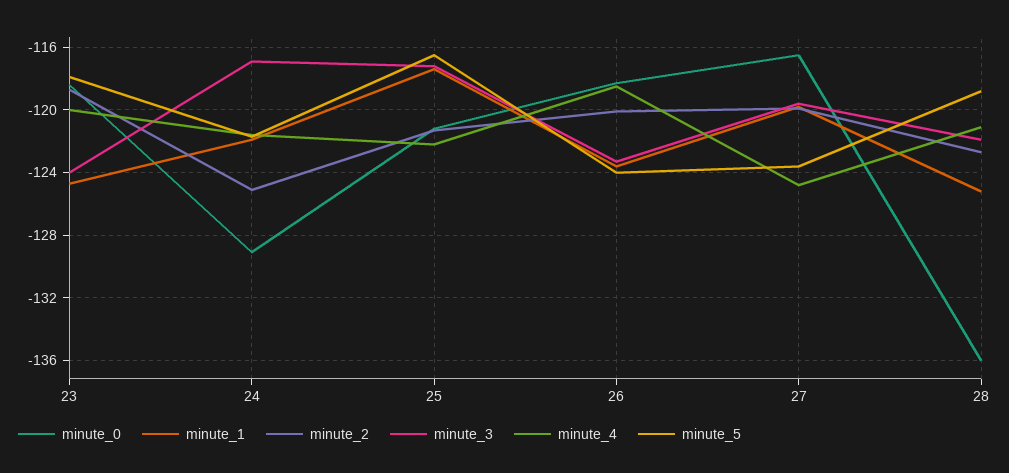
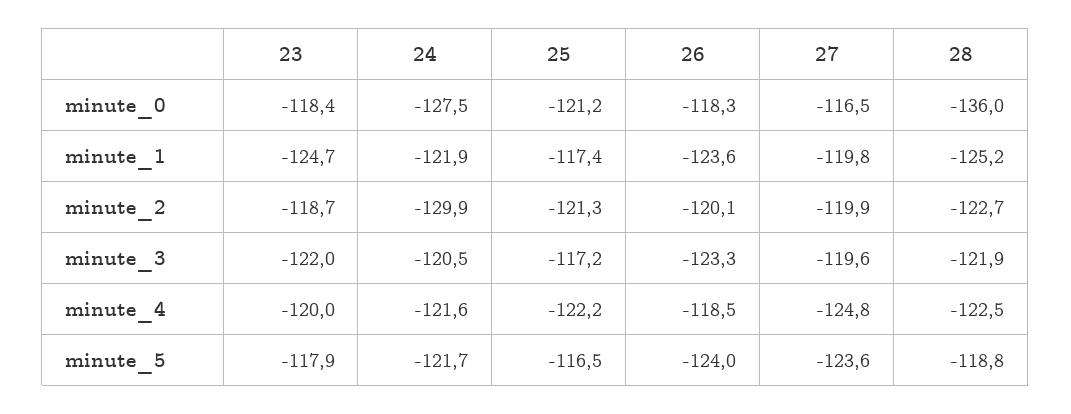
  {
    "minute_0": {
      "23": -118.4,
-     "24": -129,
+     "24": -127.5,
      "25": -121.2,
      "26": -118.3,
      "27": -116.5,
      "28": -136
    },
    "minute_1": {
      "23": -124.7,
      "24": -121.9,
      "25": -117.4,
      "26": -123.6,
      "27": -119.8,
      "28": -125.2
    },
    "minute_2": {
      "23": -118.7,
-     "24": -125,
+     "24": -129.9,
      "25": -121.3,
      "26": -120.1,
      "27": -119.9,
      "28": -122.7
    },
    "minute_3": {
-     "23": -124,
+     "23": -122,
-     "24": -117,
+     "24": -120.5,
      "25": -117.2,
      "26": -123.3,
      "27": -119.6,
      "28": -121.9
    },
    "minute_4": {
      "23": -120,
      "24": -121.6,
      "25": -122.2,
      "26": -118.5,
      "27": -124.8,
-     "28": -121
+     "28": -122.5
    },
    "minute_5": {
      "23": -117.9,
      "24": -121.7,
      "25": -116.5,
      "26": -124,
      "27": -123.6,
      "28": -118.8
    }
  }

